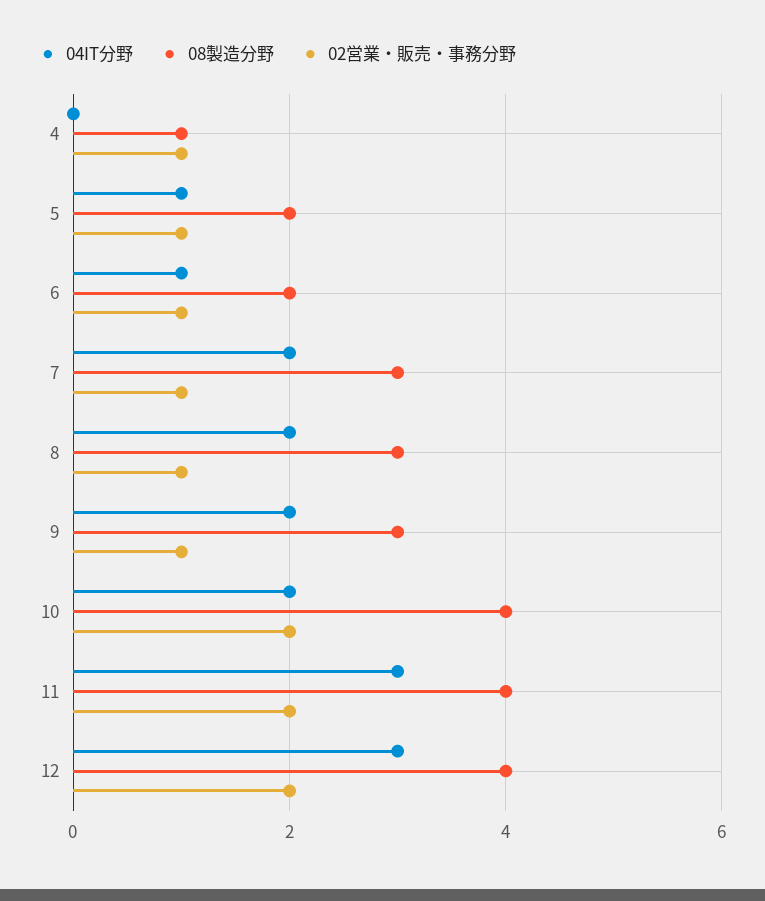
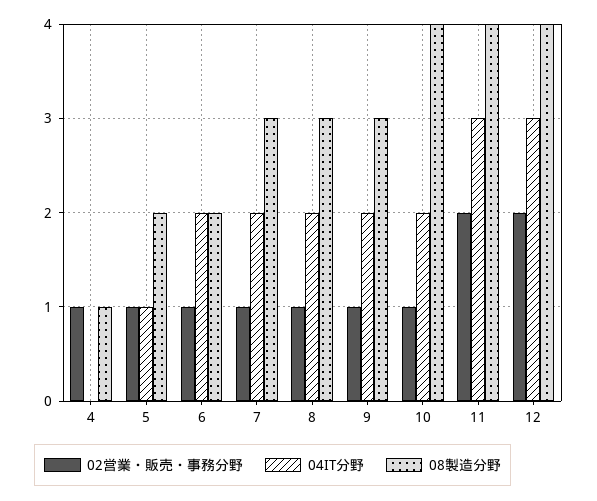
  {
    "04IT分野": {
      "4": 0,
      "5": 1,
-     "6": 1,
+     "6": 2,
      "7": 2,
      "8": 2,
      "9": 2,
      "10": 2,
      "11": 3,
      "12": 3
    },
    "08製造分野": {
      "4": 1,
      "5": 2,
      "6": 2,
      "7": 3,
      "8": 3,
      "9": 3,
      "10": 4,
      "11": 4,
      "12": 4
    },
    "02営業・販売・事務分野": {
      "4": 1,
      "5": 1,
      "6": 1,
      "7": 1,
      "8": 1,
      "9": 1,
-     "10": 2,
+     "10": 1,
      "11": 2,
      "12": 2
    }
  }

